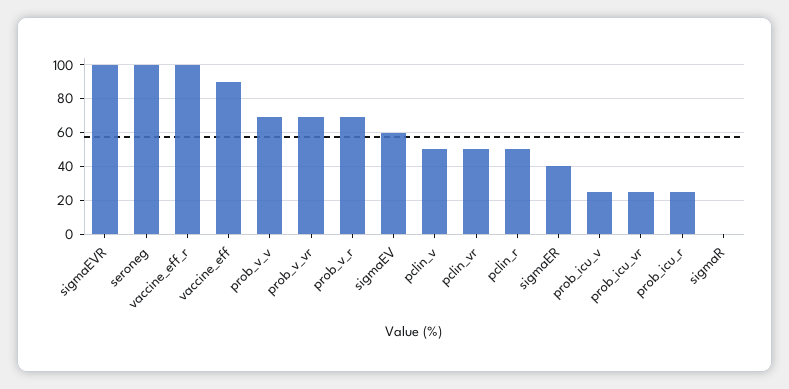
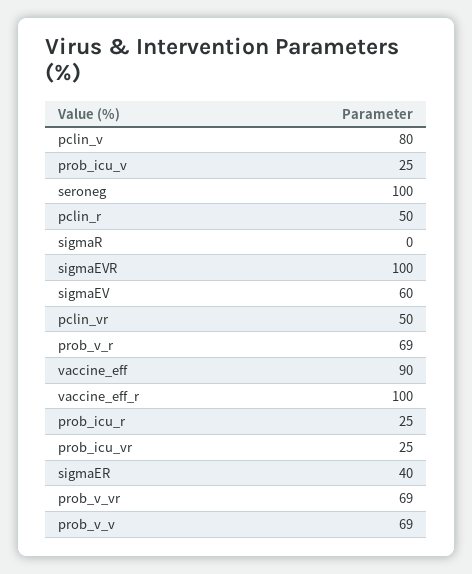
  {
    "sigmaEVR": 100,
    "seroneg": 100,
    "vaccine_eff_r": 100,
    "vaccine_eff": 90,
    "prob_v_v": 69,
    "prob_v_vr": 69,
    "prob_v_r": 69,
    "sigmaEV": 60,
-   "pclin_v": 50,
+   "pclin_v": 80,
    "pclin_vr": 50,
    "pclin_r": 50,
    "sigmaER": 40,
    "prob_icu_v": 25,
    "prob_icu_vr": 25,
    "prob_icu_r": 25,
    "sigmaR": 0
  }

